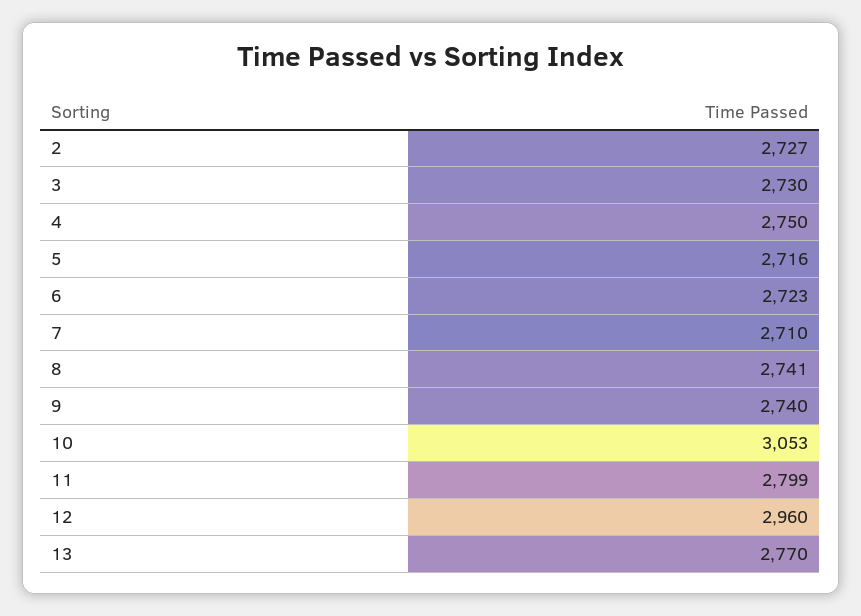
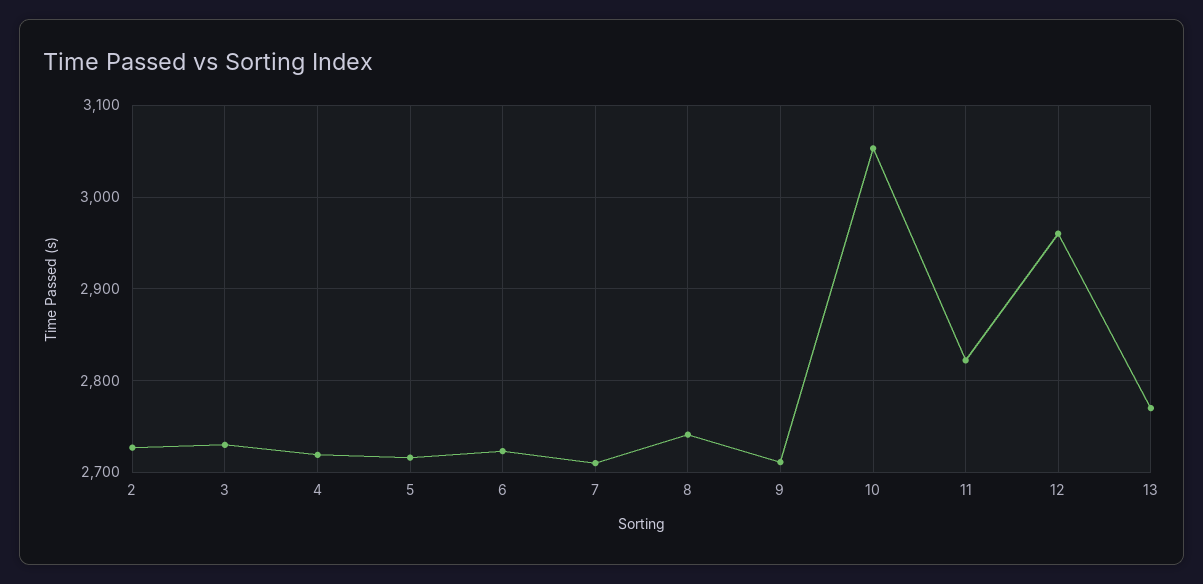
  {
    "2": 2727,
    "3": 2730,
-   "4": 2750,
+   "4": 2720,
    "5": 2716,
    "6": 2723,
    "7": 2710,
    "8": 2741,
-   "9": 2740,
+   "9": 2710,
    "10": 3053,
-   "11": 2799,
+   "11": 2820,
    "12": 2960,
    "13": 2770
  }

